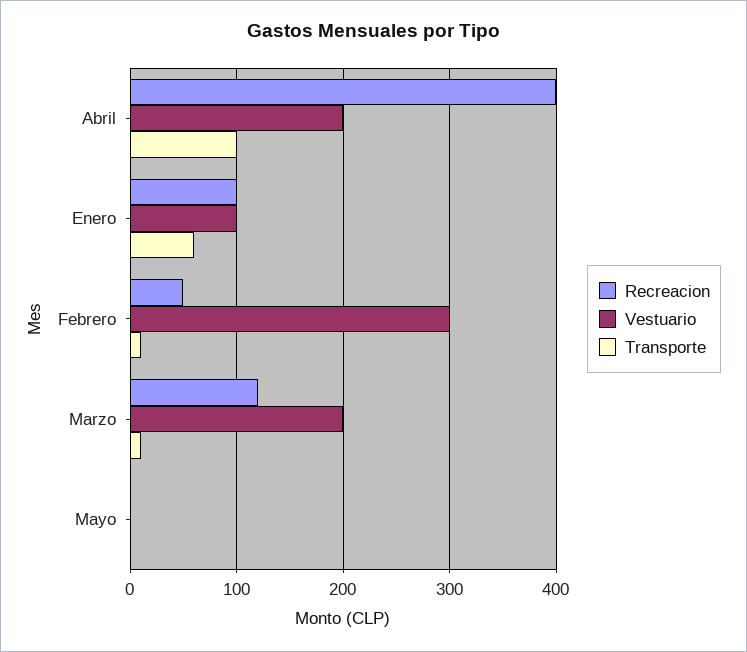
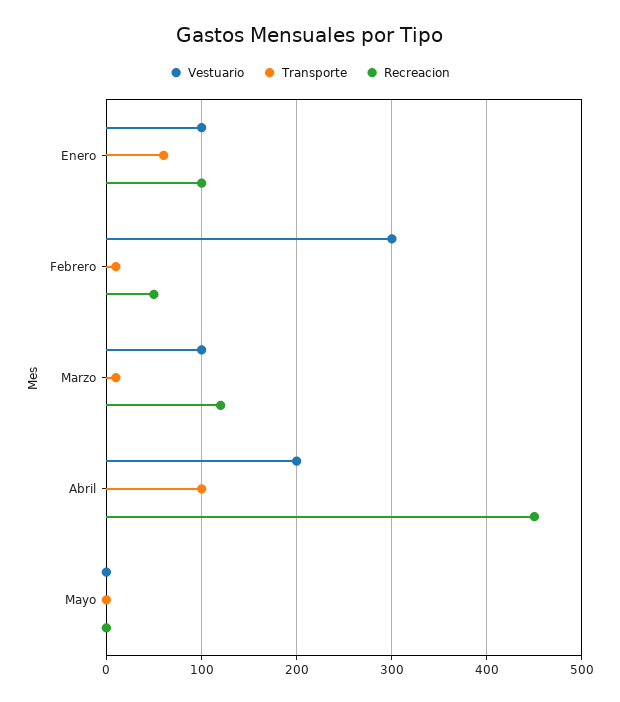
  {
    "Recreacion": {
-     "Abril": 400,
+     "Abril": 450,
      "Enero": 100,
      "Febrero": 50,
      "Marzo": 120,
      "Mayo": 0
    },
    "Vestuario": {
      "Abril": 200,
      "Enero": 100,
      "Febrero": 300,
-     "Marzo": 200,
+     "Marzo": 100,
      "Mayo": 0
    },
    "Transporte": {
      "Abril": 100,
      "Enero": 60,
      "Febrero": 10,
      "Marzo": 10,
      "Mayo": 0
    }
  }

